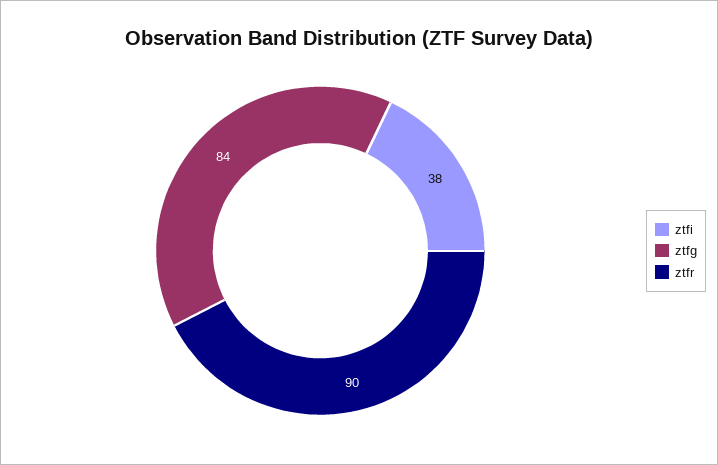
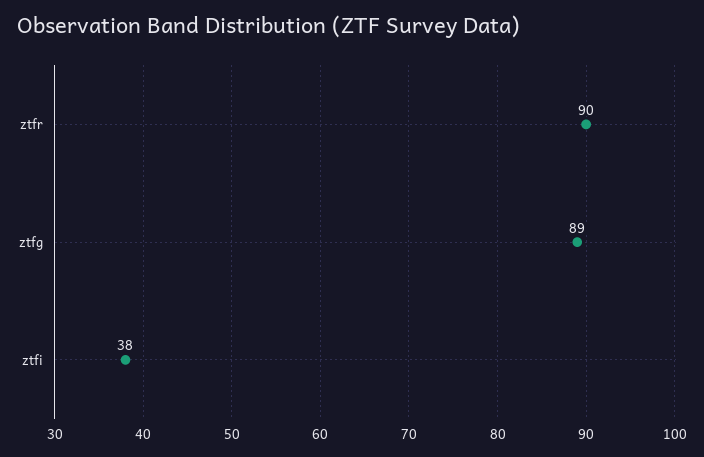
  {
    "ztfi": 38,
-   "ztfg": 84,
+   "ztfg": 89,
    "ztfr": 90
  }

